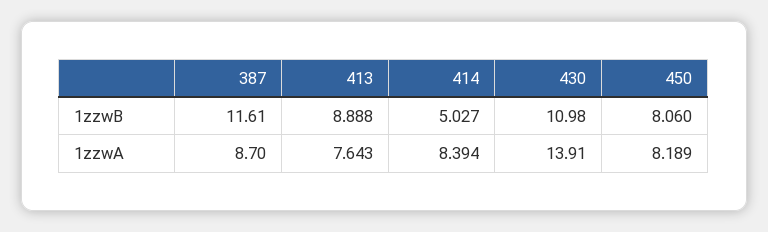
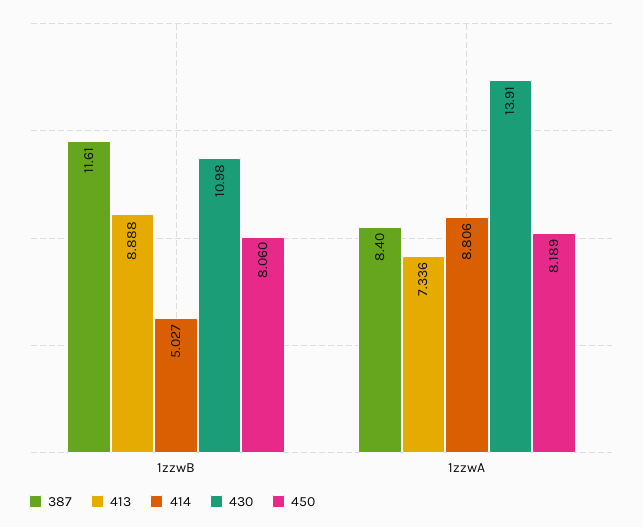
  {
    "387": {
      "1zzwB": 11.61,
-     "1zzwA": 8.7
+     "1zzwA": 8.4
    },
    "413": {
      "1zzwB": 8.888,
-     "1zzwA": 7.643
+     "1zzwA": 7.336
    },
    "414": {
      "1zzwB": 5.027,
-     "1zzwA": 8.394
+     "1zzwA": 8.806
    },
    "430": {
      "1zzwB": 10.98,
      "1zzwA": 13.91
    },
    "450": {
      "1zzwB": 8.06,
      "1zzwA": 8.189
    }
  }

